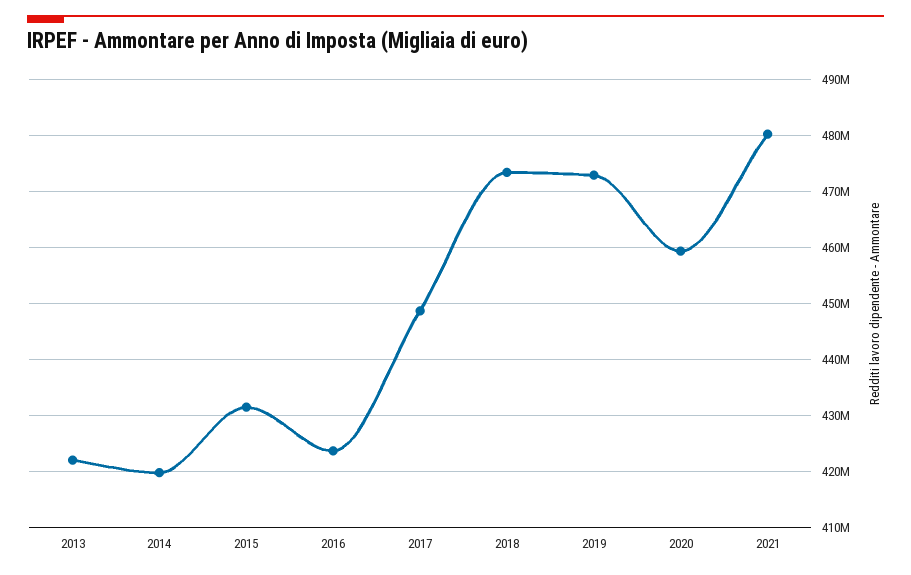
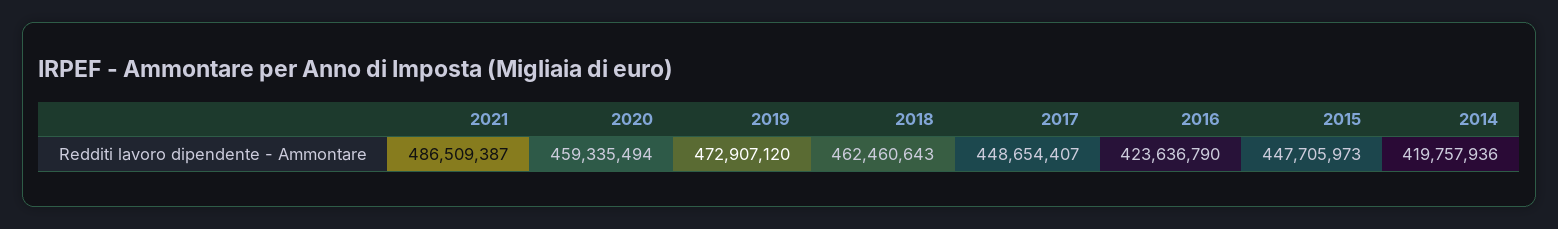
  {
-   "2013": 422000000,
    "2014": 419757936,
-   "2015": 432000000,
+   "2015": 447705973,
    "2016": 423636790,
    "2017": 448654407,
-   "2018": 474000000,
+   "2018": 462460643,
    "2019": 472907120,
    "2020": 459335494,
-   "2021": 480000000
+   "2021": 486509387
  }

